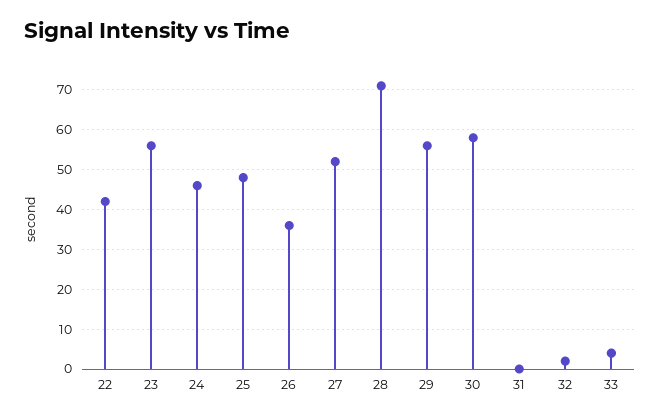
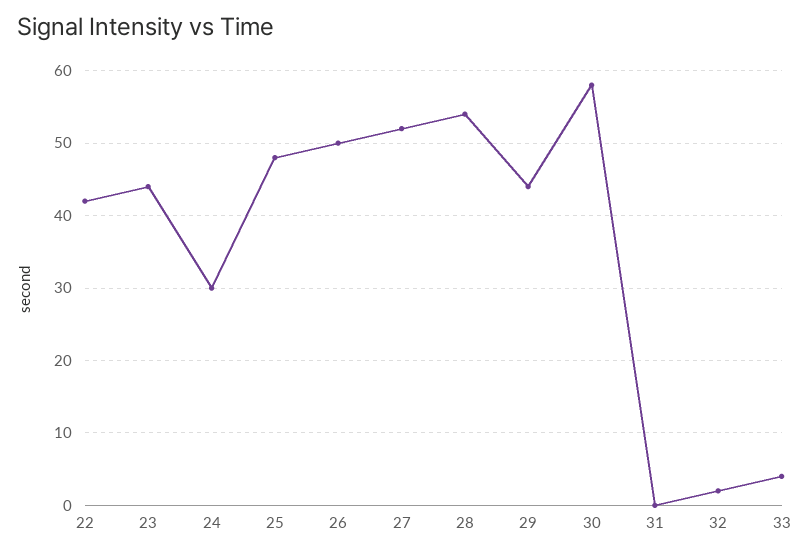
  {
    "22": 42,
-   "23": 55,
+   "23": 44,
-   "24": 45,
+   "24": 30,
    "25": 48,
-   "26": 35,
+   "26": 50,
    "27": 52,
-   "28": 70,
+   "28": 54,
-   "29": 55,
+   "29": 44,
    "30": 58,
    "31": 0,
    "32": 2,
    "33": 4
  }

